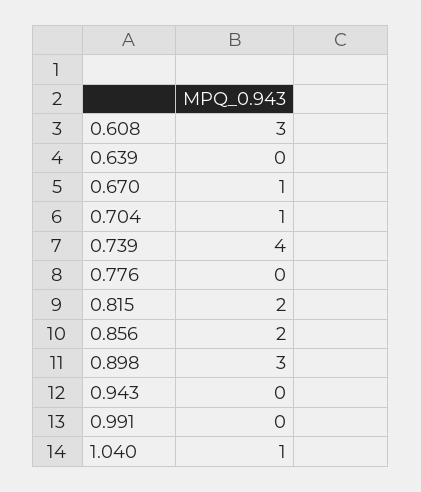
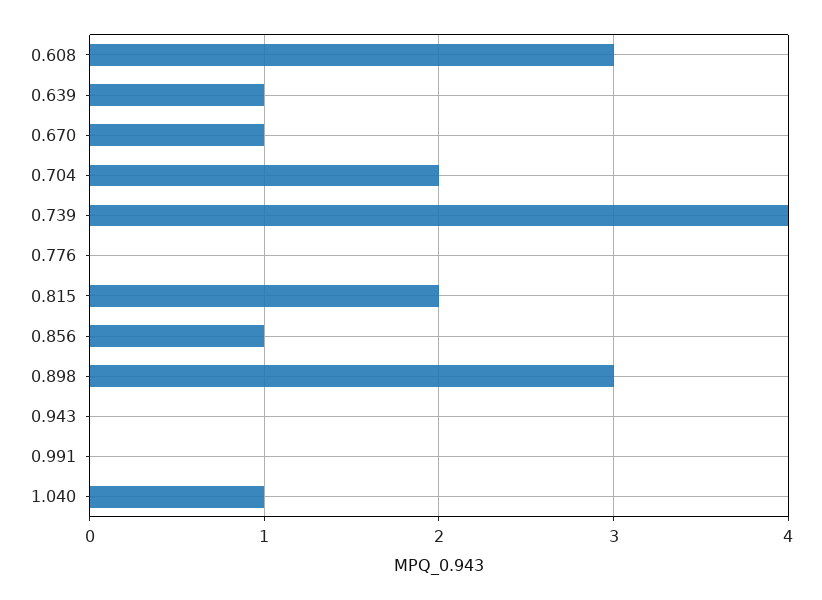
  {
    "0.608": 3,
-   "0.639": 0,
+   "0.639": 1,
    "0.670": 1,
-   "0.704": 1,
+   "0.704": 2,
    "0.739": 4,
    "0.776": 0,
    "0.815": 2,
-   "0.856": 2,
+   "0.856": 1,
    "0.898": 3,
    "0.943": 0,
    "0.991": 0,
    "1.040": 1
  }

